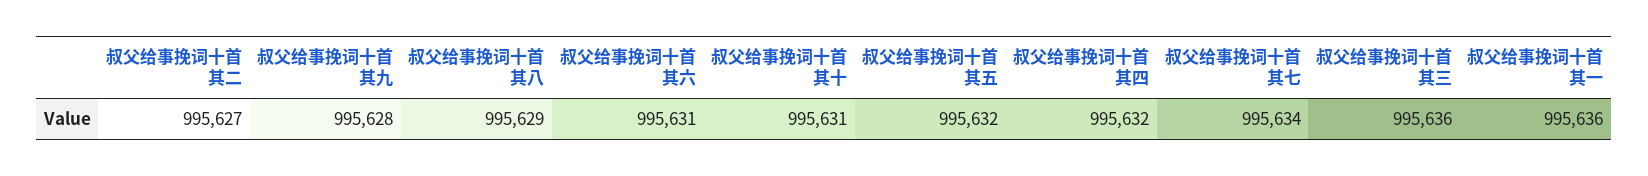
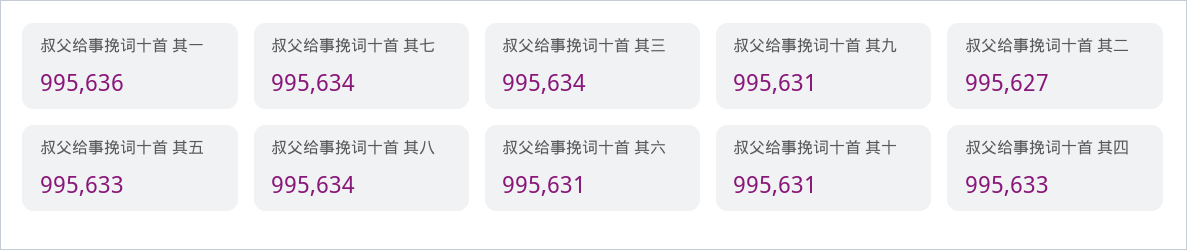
  {
    "叔父给事挽词十首 其二": 995627,
-   "叔父给事挽词十首 其九": 995628,
+   "叔父给事挽词十首 其九": 995631,
-   "叔父给事挽词十首 其八": 995629,
+   "叔父给事挽词十首 其八": 995634,
    "叔父给事挽词十首 其六": 995631,
    "叔父给事挽词十首 其十": 995631,
-   "叔父给事挽词十首 其五": 995632,
+   "叔父给事挽词十首 其五": 995633,
-   "叔父给事挽词十首 其四": 995632,
+   "叔父给事挽词十首 其四": 995633,
    "叔父给事挽词十首 其七": 995634,
-   "叔父给事挽词十首 其三": 995636,
+   "叔父给事挽词十首 其三": 995634,
    "叔父给事挽词十首 其一": 995636
  }

